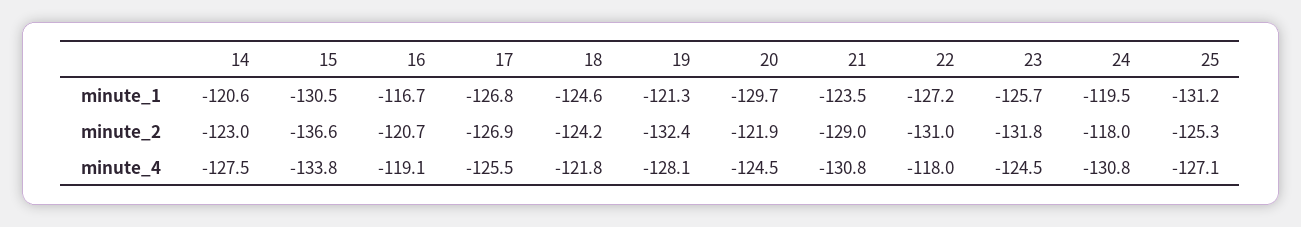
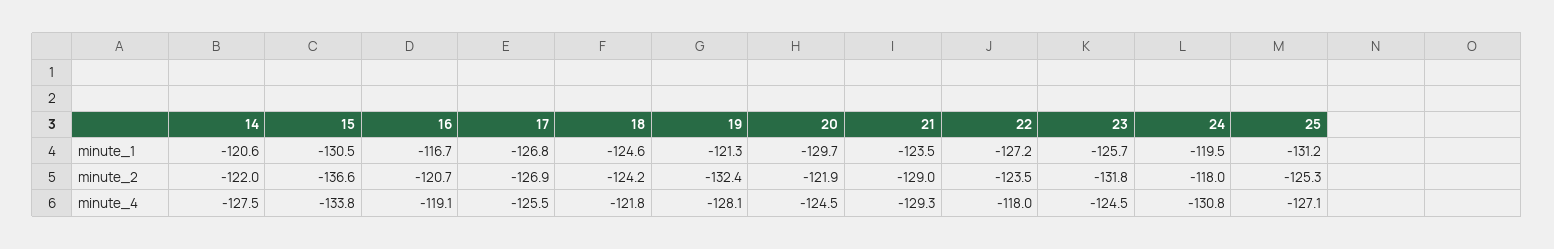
  {
    "14": {
      "minute_1": -120.6,
-     "minute_2": -123,
+     "minute_2": -122,
      "minute_4": -127.5
    },
    "15": {
      "minute_1": -130.5,
      "minute_2": -136.6,
      "minute_4": -133.8
    },
    "16": {
      "minute_1": -116.7,
      "minute_2": -120.7,
      "minute_4": -119.1
    },
    "17": {
      "minute_1": -126.8,
      "minute_2": -126.9,
      "minute_4": -125.5
    },
    "18": {
      "minute_1": -124.6,
      "minute_2": -124.2,
      "minute_4": -121.8
    },
    "19": {
      "minute_1": -121.3,
      "minute_2": -132.4,
      "minute_4": -128.1
    },
    "20": {
      "minute_1": -129.7,
      "minute_2": -121.9,
      "minute_4": -124.5
    },
    "21": {
      "minute_1": -123.5,
      "minute_2": -129,
-     "minute_4": -130.8
+     "minute_4": -129.3
    },
    "22": {
      "minute_1": -127.2,
-     "minute_2": -131,
+     "minute_2": -123.5,
      "minute_4": -118
    },
    "23": {
      "minute_1": -125.7,
      "minute_2": -131.8,
      "minute_4": -124.5
    },
    "24": {
      "minute_1": -119.5,
      "minute_2": -118,
      "minute_4": -130.8
    },
    "25": {
      "minute_1": -131.2,
      "minute_2": -125.3,
      "minute_4": -127.1
    }
  }

